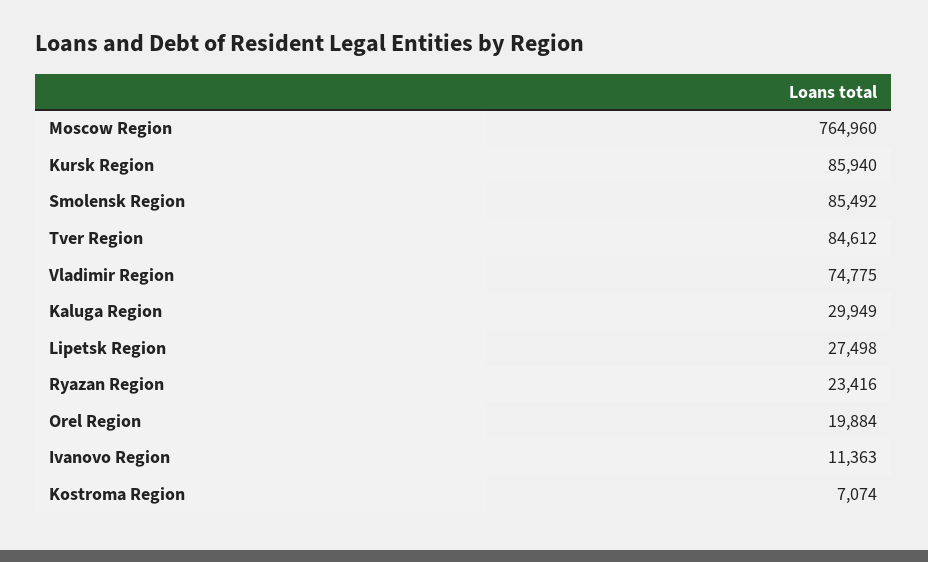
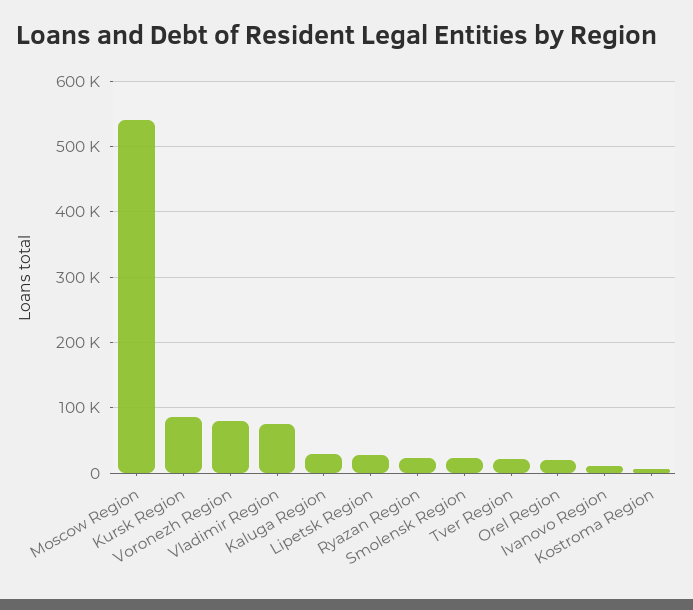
  {
-   "Moscow Region": 764960,
+   "Moscow Region": 540000,
    "Kursk Region": 85940,
-   "Smolensk Region": 85492,
+   "Smolensk Region": 20000,
-   "Tver Region": 84612,
+   "Tver Region": 20000,
    "Vladimir Region": 74775,
    "Kaluga Region": 29949,
    "Lipetsk Region": 27498,
    "Ryazan Region": 23416,
    "Orel Region": 19884,
    "Ivanovo Region": 11363,
-   "Kostroma Region": 7074
+   "Kostroma Region": 7074,
+   "Voronezh Region": 80000
  }

